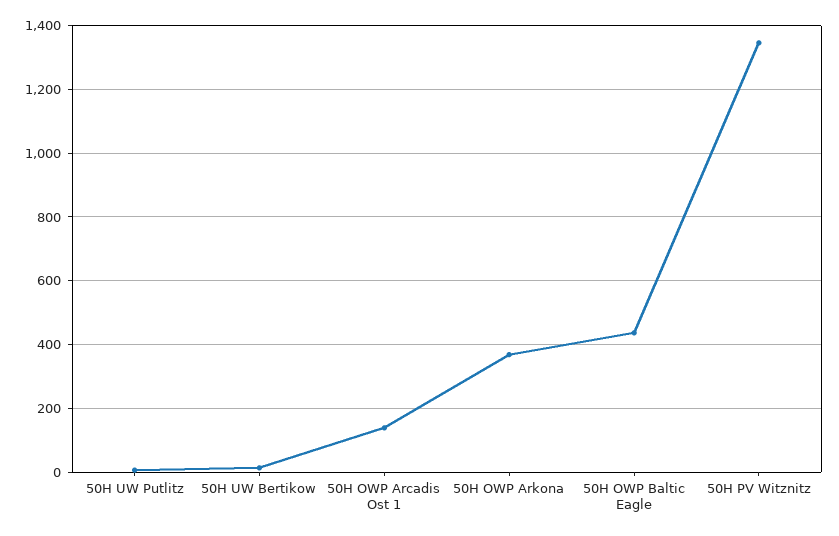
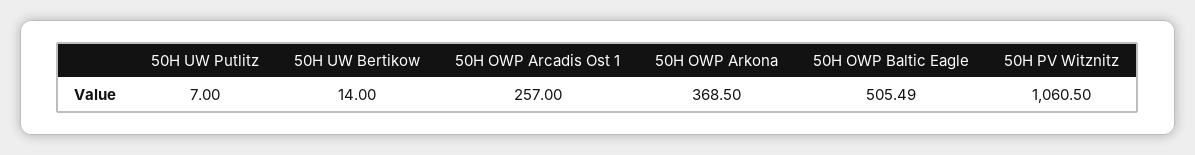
  {
    "50H UW Putlitz": 7,
    "50H UW Bertikow": 14,
-   "50H OWP Arcadis Ost 1": 140,
+   "50H OWP Arcadis Ost 1": 257,
    "50H OWP Arkona": 368.5,
-   "50H OWP Baltic Eagle": 440,
+   "50H OWP Baltic Eagle": 505.49,
-   "50H PV Witznitz": 1340
+   "50H PV Witznitz": 1060.5
  }

